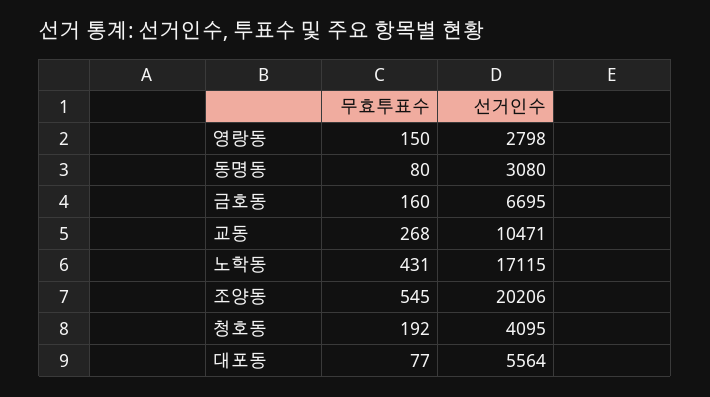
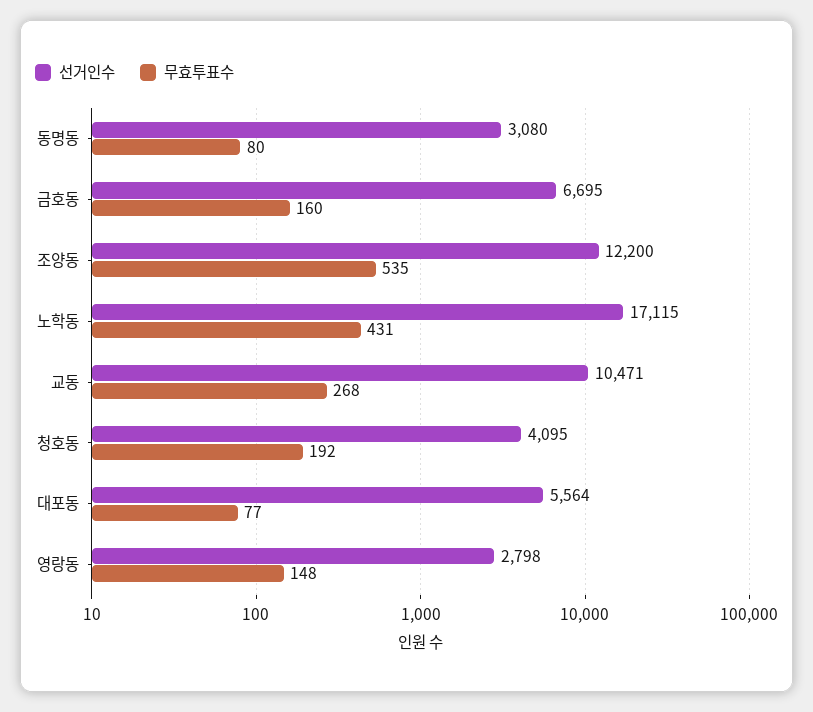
  {
    "무효투표수": {
-     "영랑동": 150,
+     "영랑동": 148,
      "동명동": 80,
      "금호동": 160,
      "교동": 268,
      "노학동": 431,
-     "조양동": 545,
+     "조양동": 535,
      "청호동": 192,
      "대포동": 77
    },
    "선거인수": {
      "영랑동": 2798,
      "동명동": 3080,
      "금호동": 6695,
      "교동": 10471,
      "노학동": 17115,
-     "조양동": 20206,
+     "조양동": 12200,
      "청호동": 4095,
      "대포동": 5564
    }
  }

